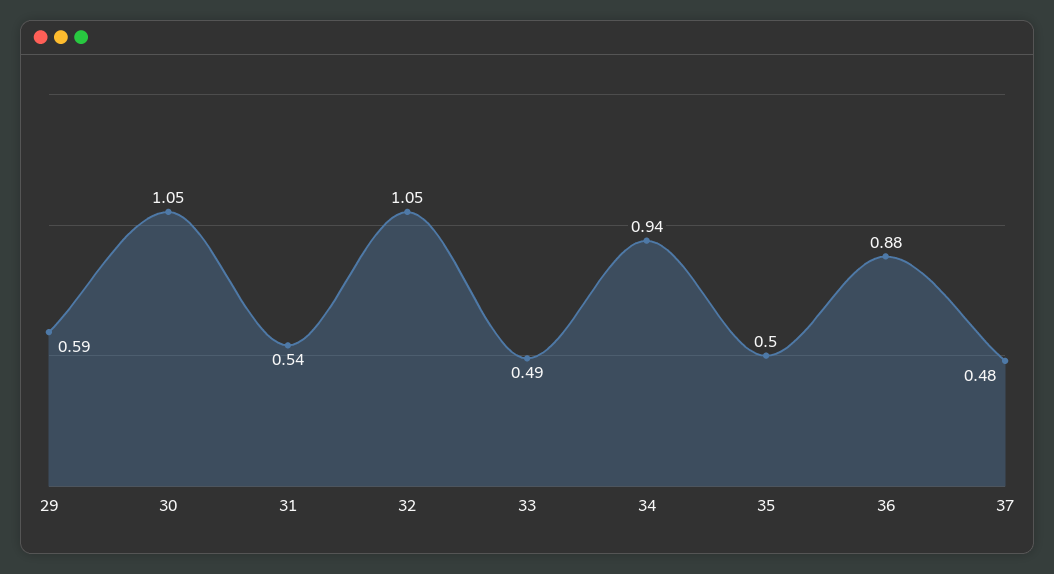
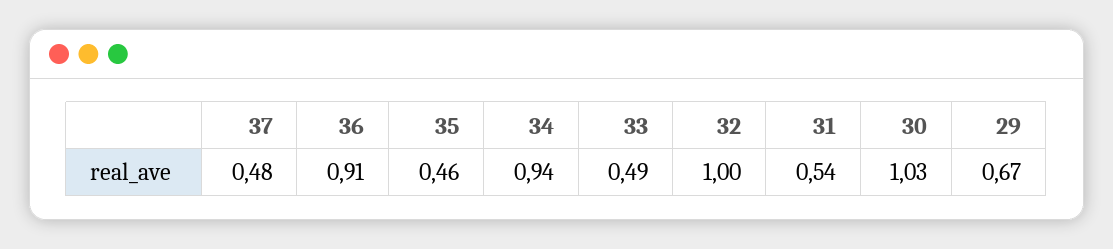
  {
-   "29": 0.59,
+   "29": 0.67,
-   "30": 1.05,
+   "30": 1.03,
    "31": 0.54,
-   "32": 1.05,
+   "32": 1,
    "33": 0.49,
    "34": 0.94,
-   "35": 0.5,
+   "35": 0.46,
-   "36": 0.88,
+   "36": 0.91,
    "37": 0.48
  }

